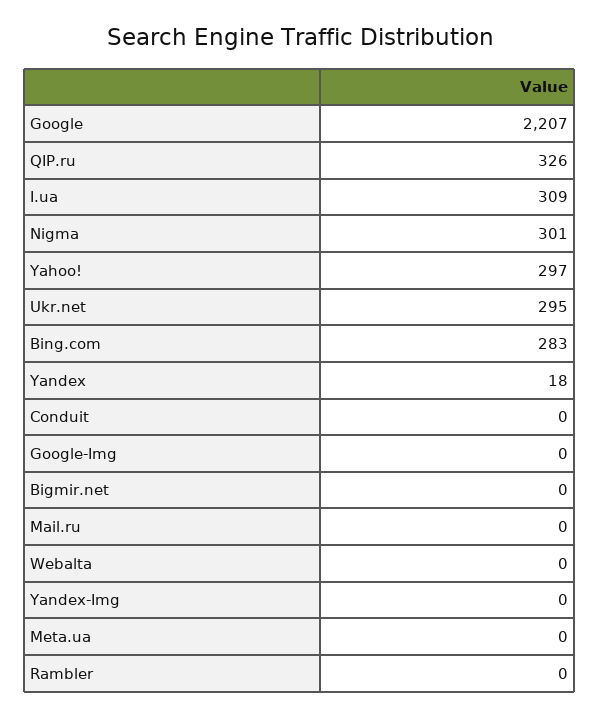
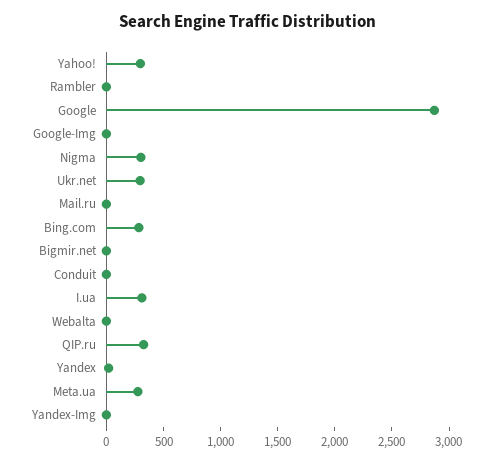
  {
-   "Google": 2207,
+   "Google": 2900,
    "QIP.ru": 326,
    "I.ua": 309,
    "Nigma": 301,
    "Yahoo!": 297,
    "Ukr.net": 295,
    "Bing.com": 283,
    "Yandex": 18,
    "Conduit": 0,
    "Google-Img": 0,
    "Bigmir.net": 0,
    "Mail.ru": 0,
    "Webalta": 0,
    "Yandex-Img": 0,
-   "Meta.ua": 0,
+   "Meta.ua": 300,
    "Rambler": 0
  }

